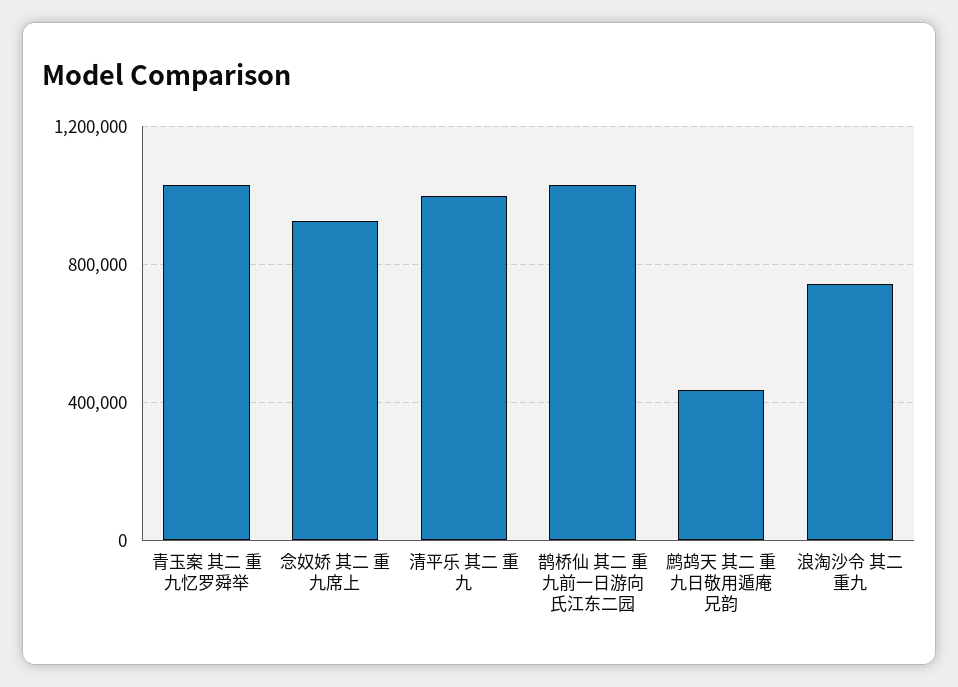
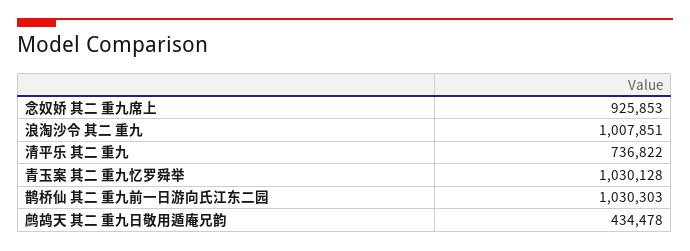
  {
    "青玉案 其二 重九忆罗舜举": 1030128,
    "念奴娇 其二 重九席上": 925853,
-   "清平乐 其二 重九": 1000000,
+   "清平乐 其二 重九": 736822,
    "鹊桥仙 其二 重九前一日游向氏江东二园": 1030303,
    "鹧鸪天 其二 重九日敬用遁庵兄韵": 434478,
-   "浪淘沙令 其二 重九": 750000
+   "浪淘沙令 其二 重九": 1007851
  }

